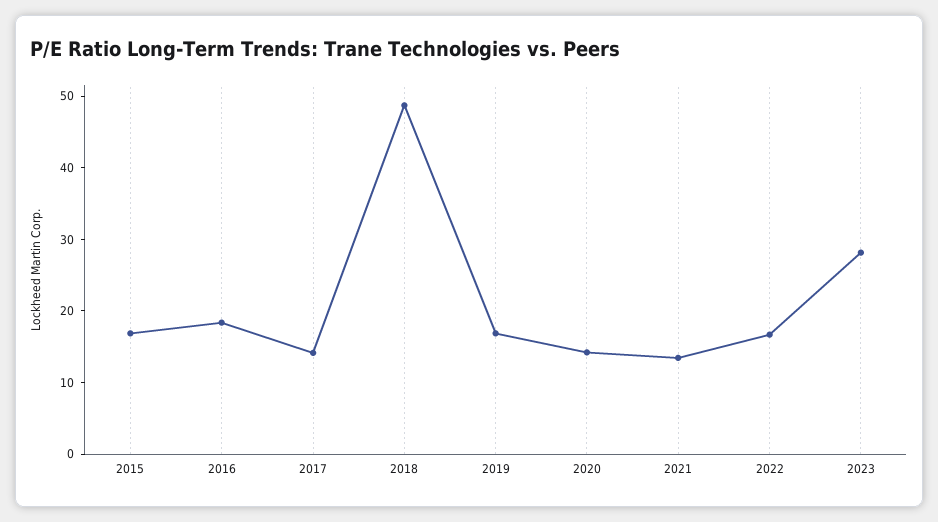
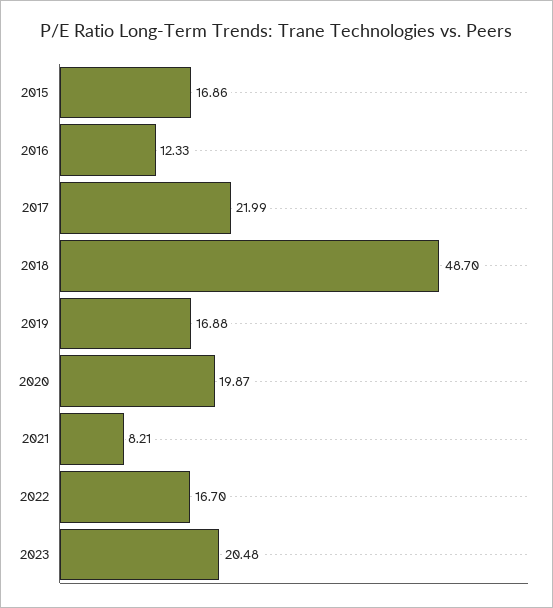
  {
    "2015": 16.86,
-   "2016": 18,
+   "2016": 12.33,
-   "2017": 14,
+   "2017": 21.99,
    "2018": 48.7,
    "2019": 16.88,
-   "2020": 14,
+   "2020": 19.87,
-   "2021": 14,
+   "2021": 8.21,
    "2022": 16.7,
-   "2023": 28
+   "2023": 20.48
  }

